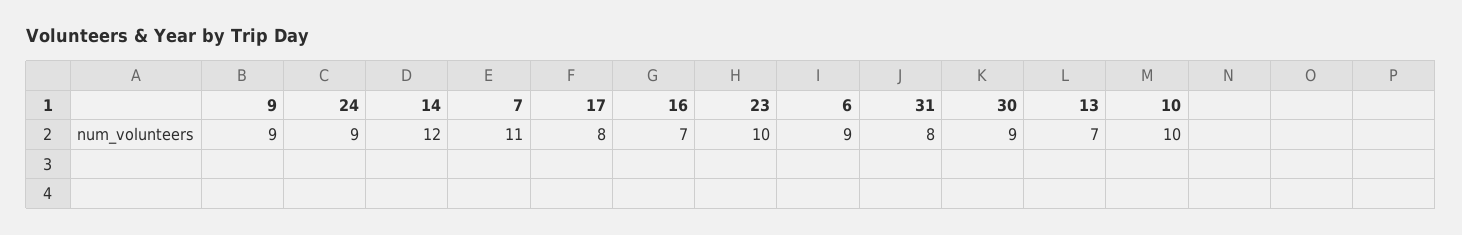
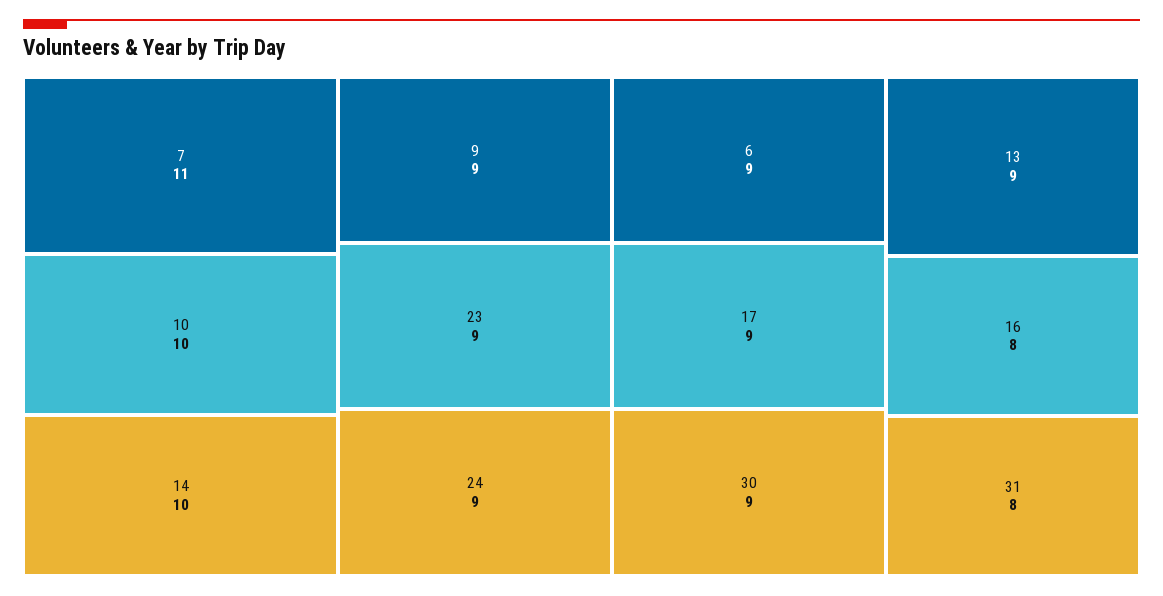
  {
    "9": 9,
    "24": 9,
-   "14": 12,
+   "14": 10,
    "7": 11,
-   "17": 8,
+   "17": 9,
-   "16": 7,
+   "16": 8,
-   "23": 10,
+   "23": 9,
    "6": 9,
    "31": 8,
    "30": 9,
-   "13": 7,
+   "13": 9,
    "10": 10
  }

